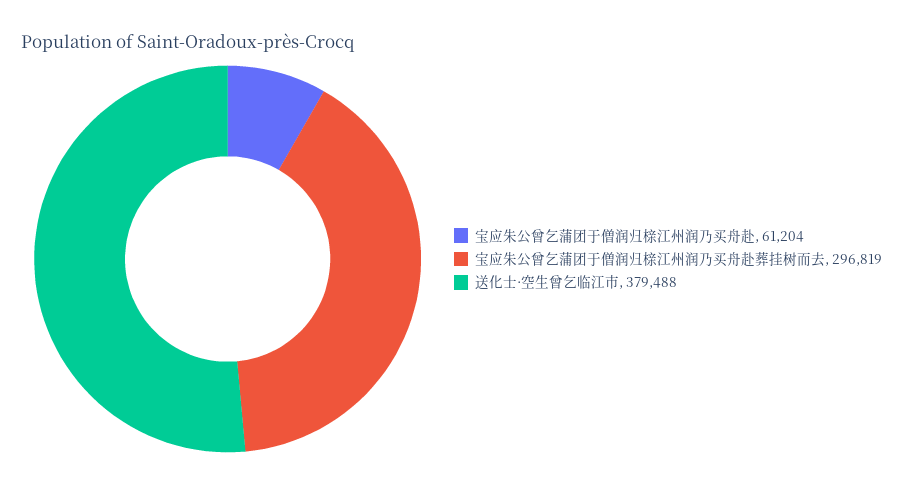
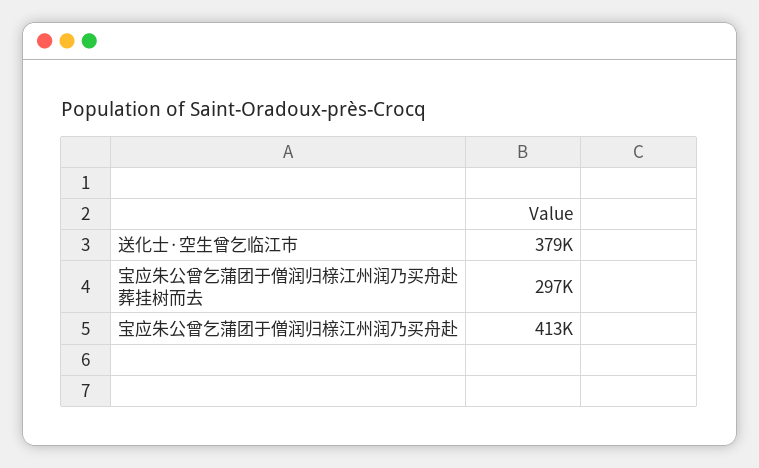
  {
-   "宝应朱公曾乞蒲团于僧润归榇江州润乃买舟赴": 61204,
+   "宝应朱公曾乞蒲团于僧润归榇江州润乃买舟赴": 413000,
    "宝应朱公曾乞蒲团于僧润归榇江州润乃买舟赴葬挂树而去": 296819,
    "送化士·空生曾乞临江市": 379488
  }

